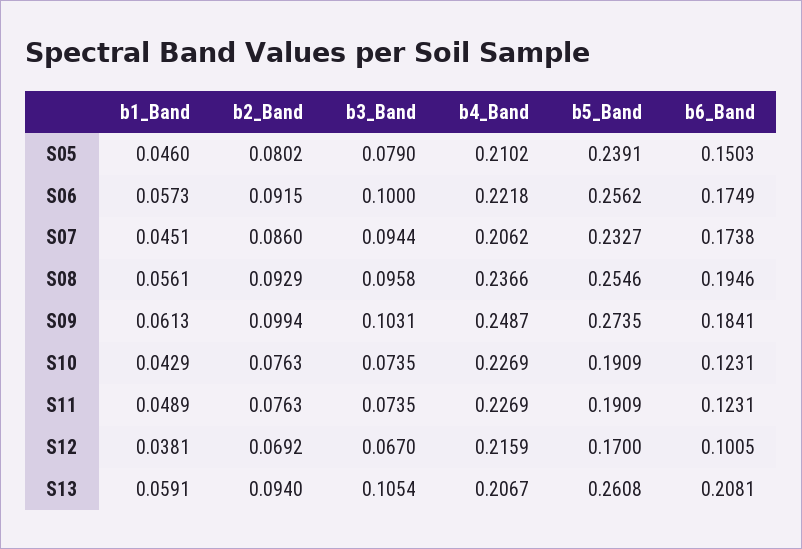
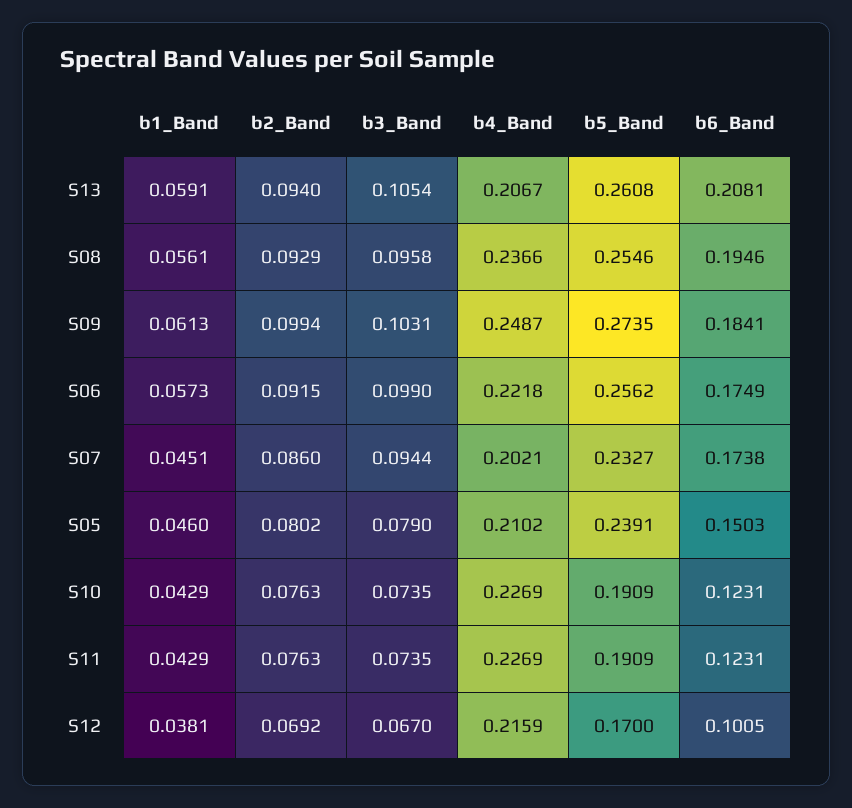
  {
    "b1_Band": {
      "S05": 0.046,
      "S06": 0.0573,
      "S07": 0.0451,
      "S08": 0.0561,
      "S09": 0.0613,
      "S10": 0.0429,
-     "S11": 0.0489,
+     "S11": 0.0429,
      "S12": 0.0381,
      "S13": 0.0591
    },
    "b2_Band": {
      "S05": 0.0802,
      "S06": 0.0915,
      "S07": 0.086,
      "S08": 0.0929,
      "S09": 0.0994,
      "S10": 0.0763,
      "S11": 0.0763,
      "S12": 0.0692,
      "S13": 0.094
    },
    "b3_Band": {
      "S05": 0.079,
-     "S06": 0.1,
+     "S06": 0.099,
      "S07": 0.0944,
      "S08": 0.0958,
      "S09": 0.1031,
      "S10": 0.0735,
      "S11": 0.0735,
      "S12": 0.067,
      "S13": 0.1054
    },
    "b4_Band": {
      "S05": 0.2102,
      "S06": 0.2218,
-     "S07": 0.2062,
+     "S07": 0.2021,
      "S08": 0.2366,
      "S09": 0.2487,
      "S10": 0.2269,
      "S11": 0.2269,
      "S12": 0.2159,
      "S13": 0.2067
    },
    "b5_Band": {
      "S05": 0.2391,
      "S06": 0.2562,
      "S07": 0.2327,
      "S08": 0.2546,
      "S09": 0.2735,
      "S10": 0.1909,
      "S11": 0.1909,
      "S12": 0.17,
      "S13": 0.2608
    },
    "b6_Band": {
      "S05": 0.1503,
      "S06": 0.1749,
      "S07": 0.1738,
      "S08": 0.1946,
      "S09": 0.1841,
      "S10": 0.1231,
      "S11": 0.1231,
      "S12": 0.1005,
      "S13": 0.2081
    }
  }

